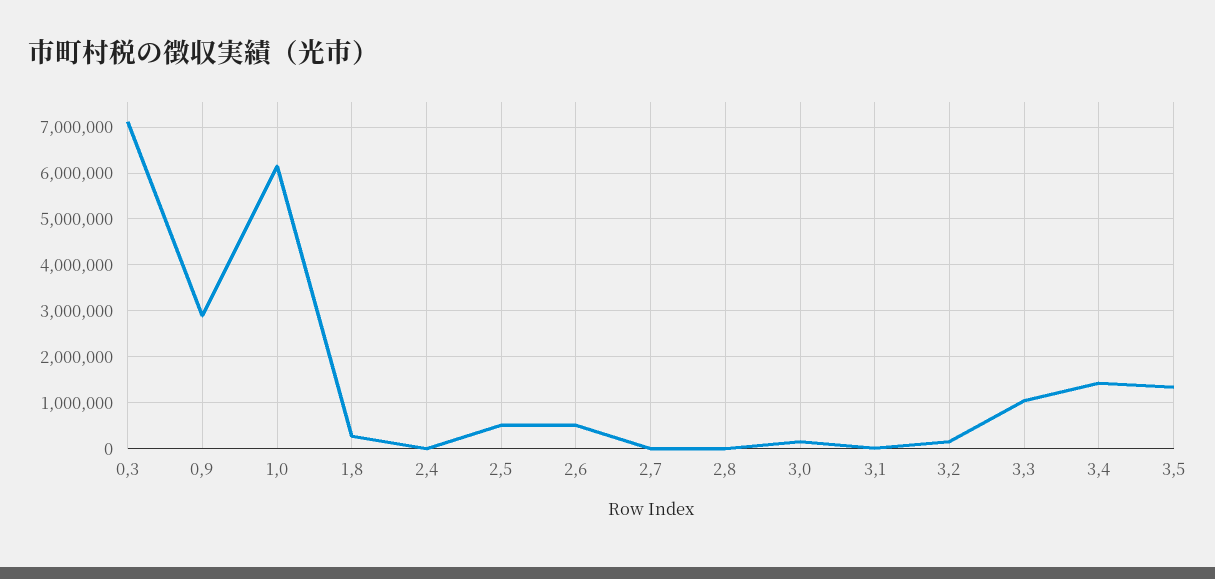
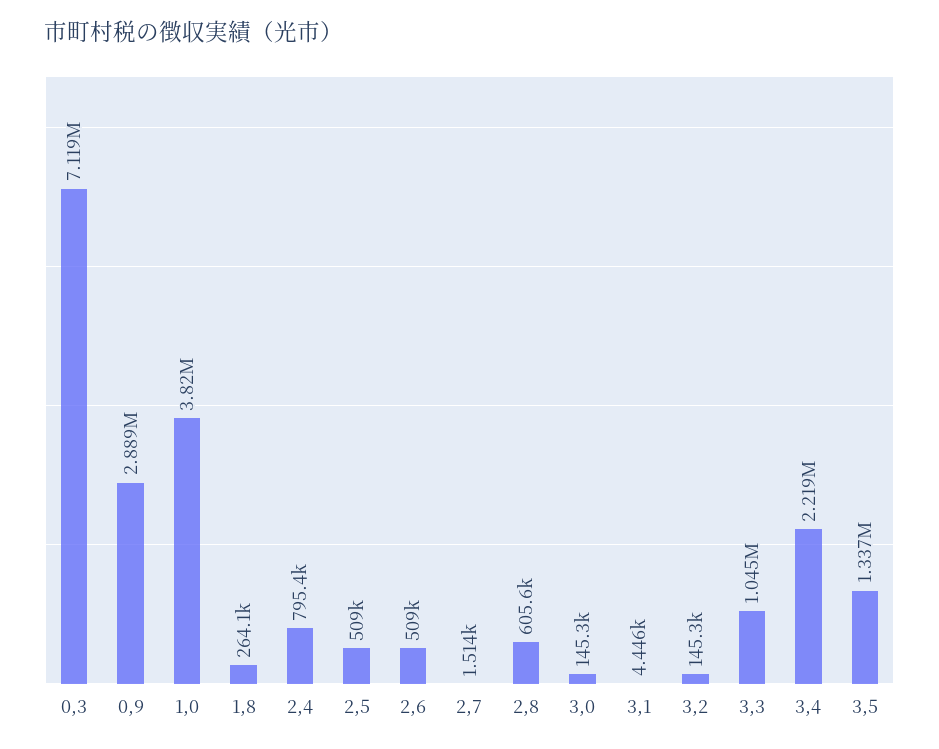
  {
    "0,3": 7119000,
    "0,9": 2889000,
-   "1,0": 6200000,
+   "1,0": 3820000,
    "1,8": 264100,
-   "2,4": 0,
+   "2,4": 795400,
    "2,5": 509000,
    "2,6": 509000,
    "2,7": 1514,
-   "2,8": 0,
+   "2,8": 605600,
    "3,0": 145300,
    "3,1": 4446,
    "3,2": 145300,
    "3,3": 1045000,
-   "3,4": 1400000,
+   "3,4": 2219000,
    "3,5": 1337000
  }

